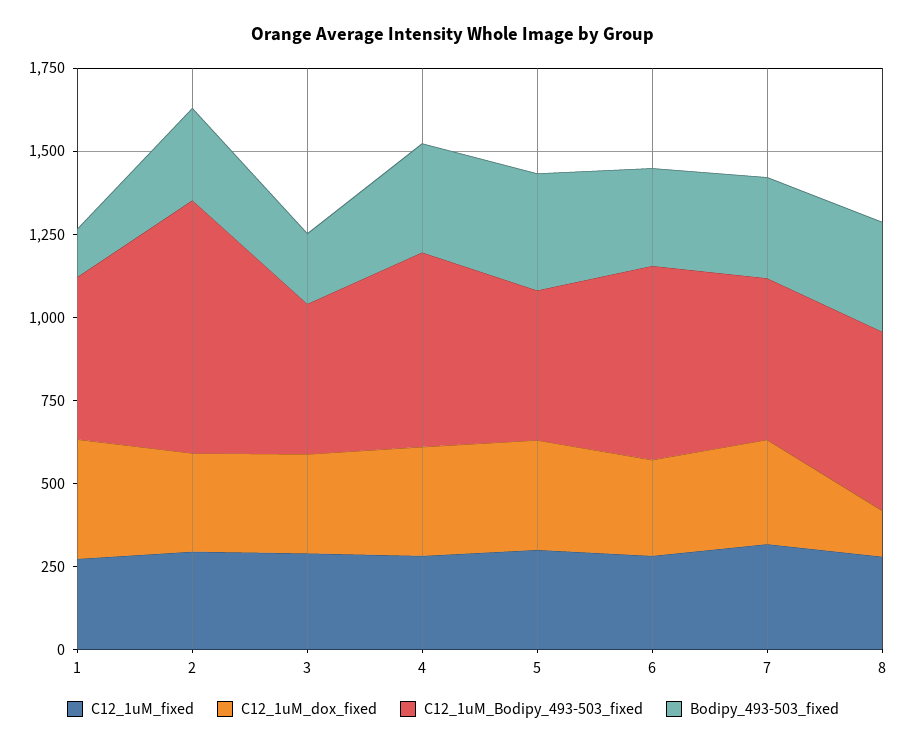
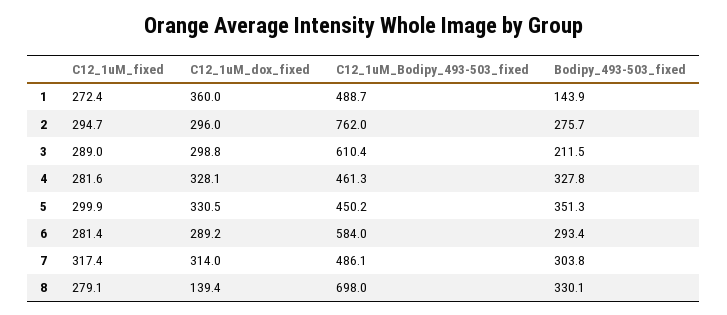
  {
    "C12_1uM_fixed": {
      "1": 272.4,
      "2": 294.7,
      "3": 289,
      "4": 281.6,
      "5": 299.9,
      "6": 281.4,
      "7": 317.4,
      "8": 279.1
    },
    "C12_1uM_dox_fixed": {
      "1": 360,
      "2": 296,
      "3": 298.8,
      "4": 328.1,
      "5": 330.5,
      "6": 289.2,
      "7": 314,
      "8": 139.4
    },
    "C12_1uM_Bodipy_493-503_fixed": {
      "1": 488.7,
      "2": 762,
-     "3": 450,
+     "3": 610.4,
-     "4": 600,
+     "4": 461.3,
      "5": 450.2,
      "6": 584,
      "7": 486.1,
-     "8": 550
+     "8": 698
    },
    "Bodipy_493-503_fixed": {
      "1": 143.9,
      "2": 275.7,
      "3": 211.5,
      "4": 327.8,
      "5": 351.3,
      "6": 293.4,
      "7": 303.8,
      "8": 330.1
    }
  }

